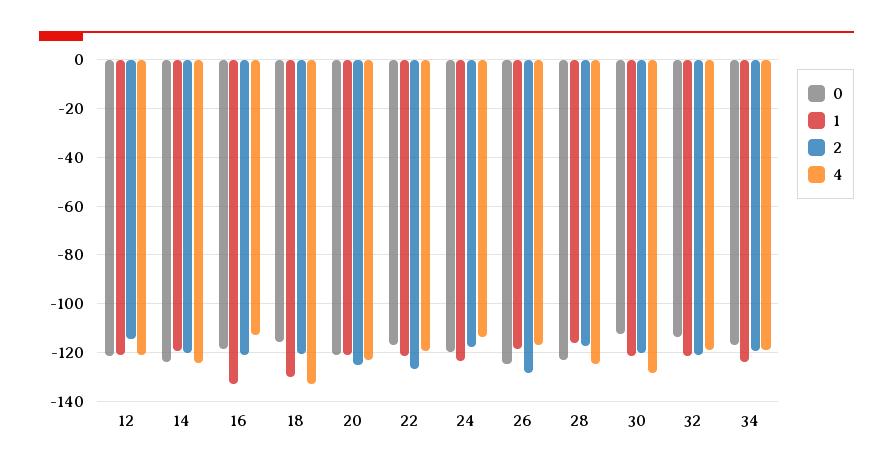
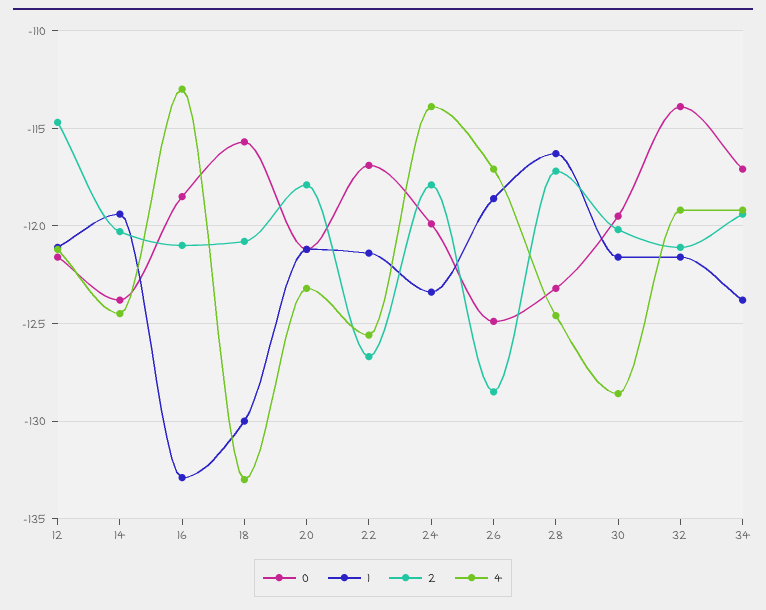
  {
    "0": {
      "12": -121.5,
      "14": -124,
      "16": -118.5,
      "18": -115.5,
      "20": -121,
      "22": -117,
      "24": -120,
      "26": -125,
      "28": -123,
-     "30": -112.5,
+     "30": -119.5,
      "32": -114,
      "34": -117
    },
    "1": {
      "12": -121,
      "14": -119.5,
      "16": -133,
      "18": -130,
      "20": -121,
      "22": -121.5,
      "24": -123.5,
      "26": -118.5,
      "28": -116.5,
      "30": -121.5,
      "32": -121.5,
      "34": -124
    },
    "2": {
      "12": -114.5,
      "14": -120.5,
      "16": -121,
      "18": -121,
-     "20": -125,
+     "20": -118,
      "22": -126.5,
      "24": -118,
      "26": -128.5,
      "28": -117,
      "30": -120,
      "32": -121,
      "34": -119.5
    },
    "4": {
      "12": -121,
      "14": -124.5,
      "16": -113,
      "18": -133,
      "20": -123,
-     "22": -120,
+     "22": -125.5,
      "24": -114,
      "26": -117,
      "28": -124.5,
      "30": -128.5,
      "32": -119,
      "34": -119
    }
  }

